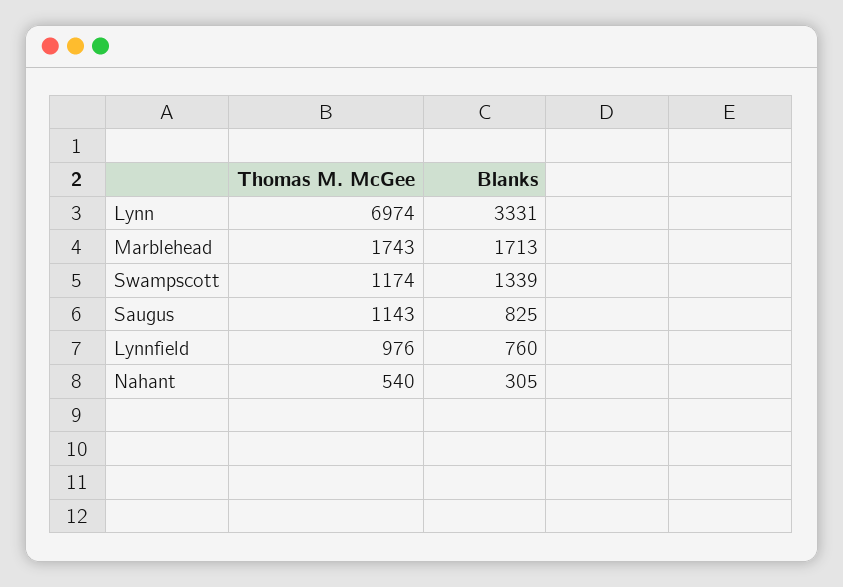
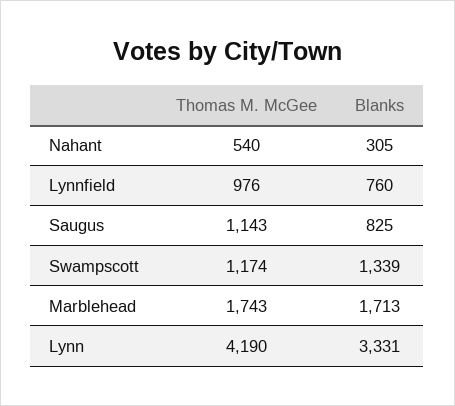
  {
    "Thomas M. McGee": {
-     "Lynn": 6974,
+     "Lynn": 4190,
      "Marblehead": 1743,
      "Swampscott": 1174,
      "Saugus": 1143,
      "Lynnfield": 976,
      "Nahant": 540
    },
    "Blanks": {
      "Lynn": 3331,
      "Marblehead": 1713,
      "Swampscott": 1339,
      "Saugus": 825,
      "Lynnfield": 760,
      "Nahant": 305
    }
  }

